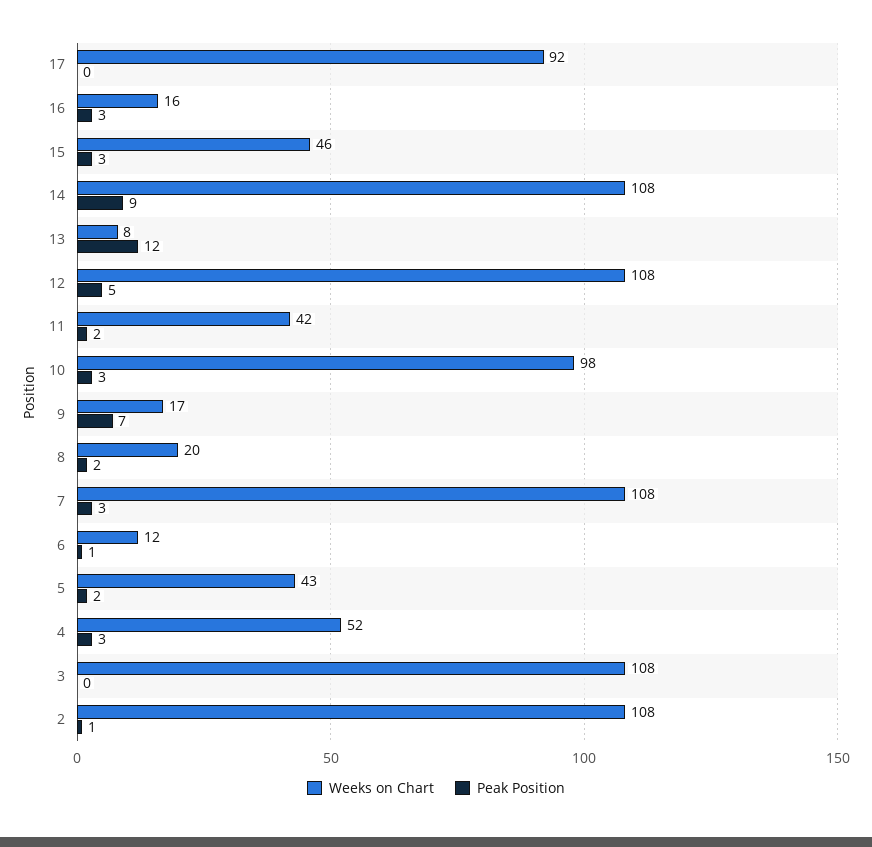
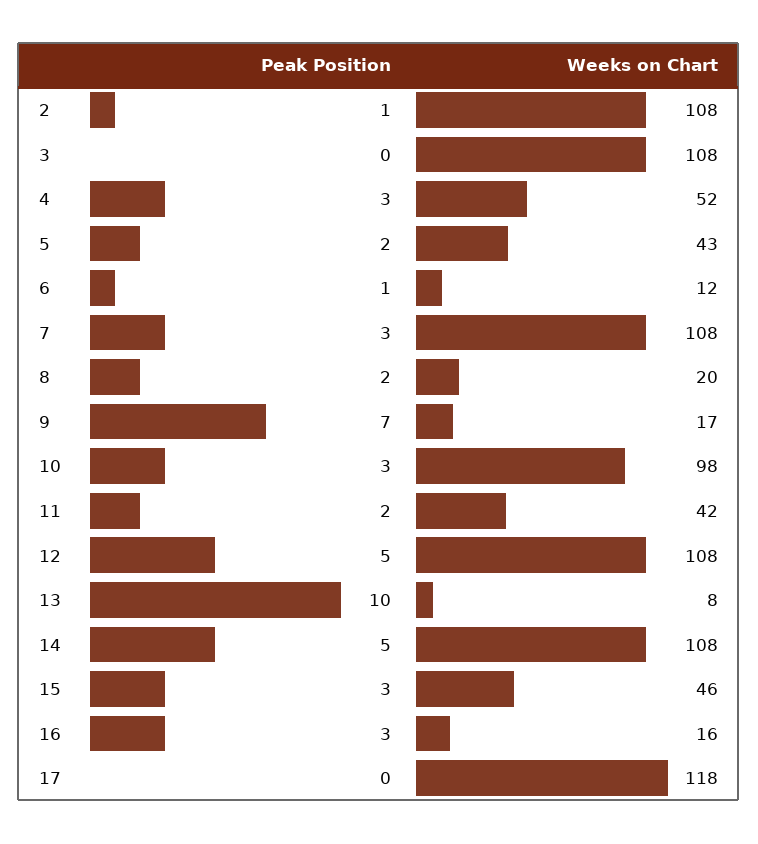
  {
    "Weeks on Chart": {
-     "17": 92,
+     "17": 118,
      "16": 16,
      "15": 46,
      "14": 108,
      "13": 8,
      "12": 108,
      "11": 42,
      "10": 98,
      "9": 17,
      "8": 20,
      "7": 108,
      "6": 12,
      "5": 43,
      "4": 52,
      "3": 108,
      "2": 108
    },
    "Peak Position": {
      "17": 0,
      "16": 3,
      "15": 3,
-     "14": 9,
+     "14": 5,
-     "13": 12,
+     "13": 10,
      "12": 5,
      "11": 2,
      "10": 3,
      "9": 7,
      "8": 2,
      "7": 3,
      "6": 1,
      "5": 2,
      "4": 3,
      "3": 0,
      "2": 1
    }
  }

